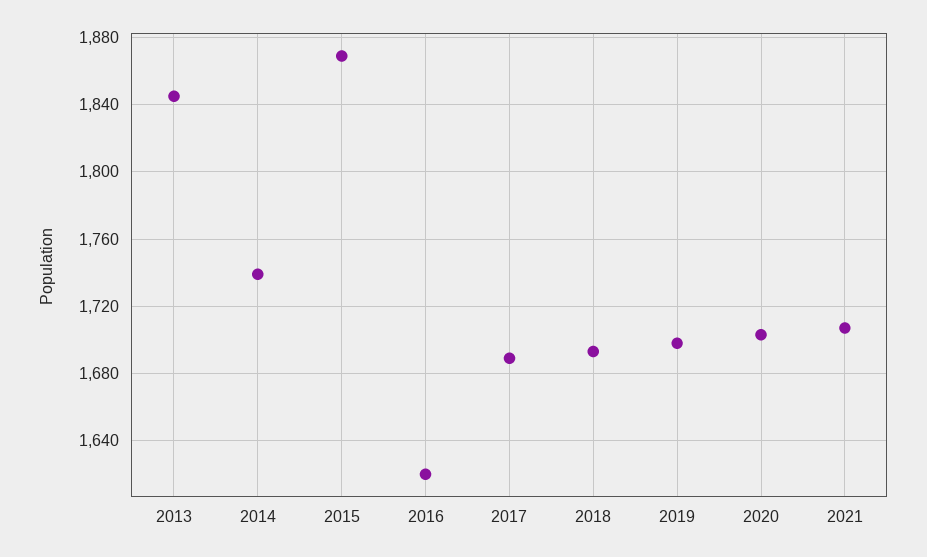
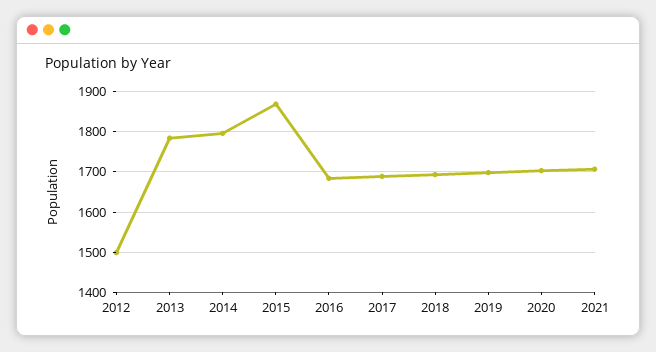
  {
-   "2013": 1845,
+   "2013": 1780,
-   "2014": 1740,
+   "2014": 1800,
    "2015": 1870,
-   "2016": 1620,
+   "2016": 1680,
    "2017": 1690,
    "2018": 1695,
    "2019": 1700,
    "2020": 1705,
-   "2021": 1705
+   "2021": 1705,
+   "2012": 1500
  }

